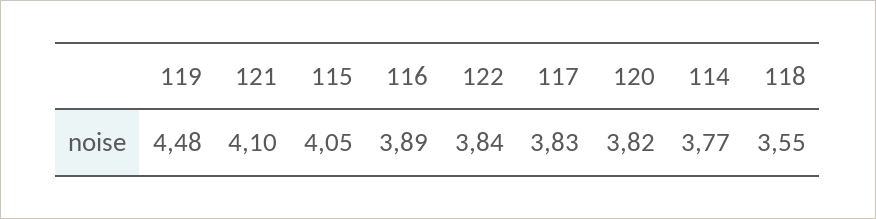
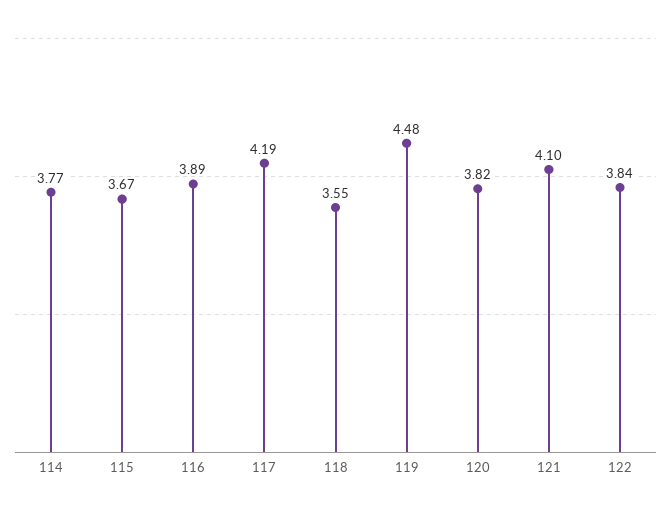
  {
    "119": 4.48,
    "121": 4.1,
-   "115": 4.05,
+   "115": 3.67,
    "116": 3.89,
    "122": 3.84,
-   "117": 3.83,
+   "117": 4.19,
    "120": 3.82,
    "114": 3.77,
    "118": 3.55
  }

